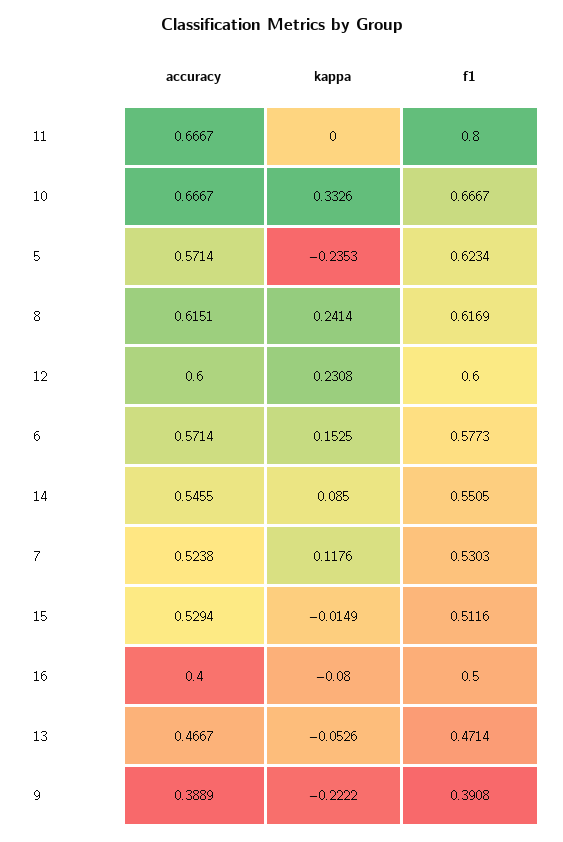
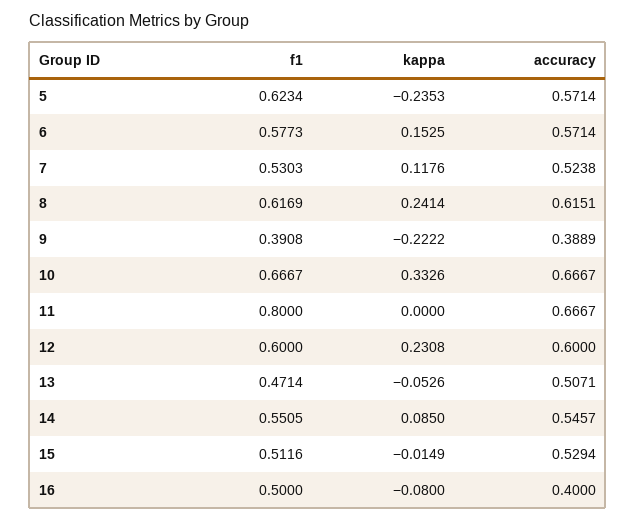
  {
    "accuracy": {
      "11": 0.6667,
      "10": 0.6667,
      "5": 0.5714,
      "8": 0.6151,
      "12": 0.6,
      "6": 0.5714,
-     "14": 0.5455,
+     "14": 0.5457,
      "7": 0.5238,
      "15": 0.5294,
      "16": 0.4,
-     "13": 0.4667,
+     "13": 0.5071,
      "9": 0.3889
    },
    "kappa": {
      "11": 0,
      "10": 0.3326,
      "5": -0.2353,
      "8": 0.2414,
      "12": 0.2308,
      "6": 0.1525,
      "14": 0.085,
      "7": 0.1176,
      "15": -0.0149,
      "16": -0.08,
      "13": -0.0526,
      "9": -0.2222
    },
    "f1": {
      "11": 0.8,
      "10": 0.6667,
      "5": 0.6234,
      "8": 0.6169,
      "12": 0.6,
      "6": 0.5773,
      "14": 0.5505,
      "7": 0.5303,
      "15": 0.5116,
      "16": 0.5,
      "13": 0.4714,
      "9": 0.3908
    }
  }

